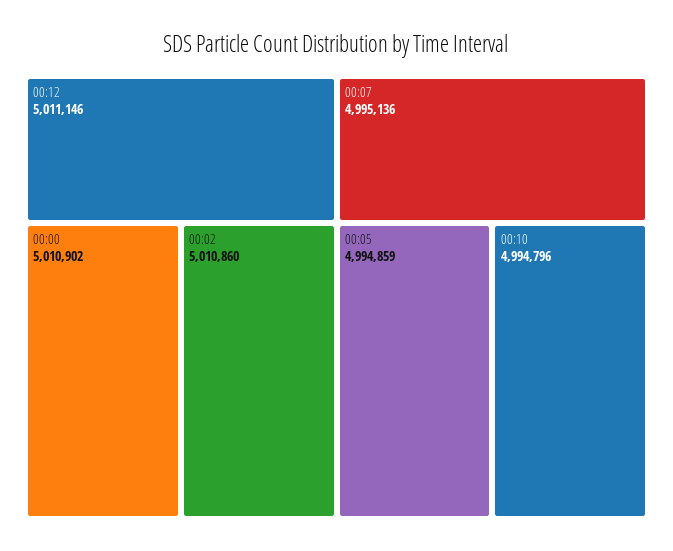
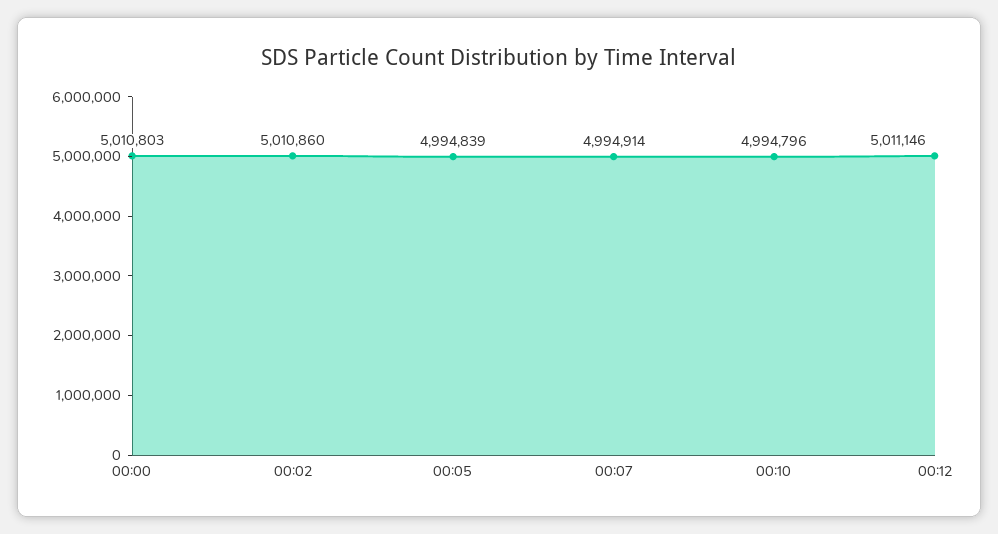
  {
    "00:12": 5011146,
-   "00:00": 5010902,
+   "00:00": 5010803,
    "00:02": 5010860,
-   "00:07": 4995136,
+   "00:07": 4994914,
-   "00:05": 4994859,
+   "00:05": 4994839,
    "00:10": 4994796
  }

